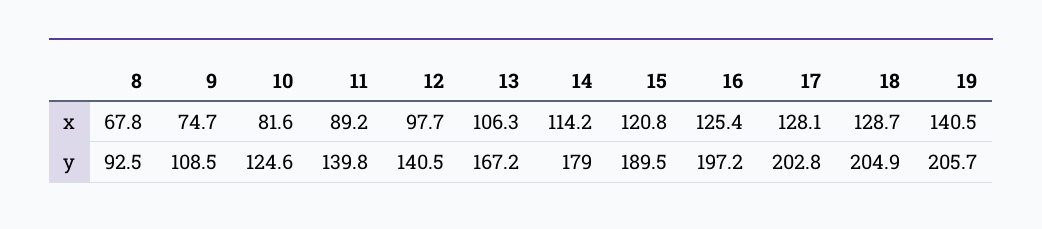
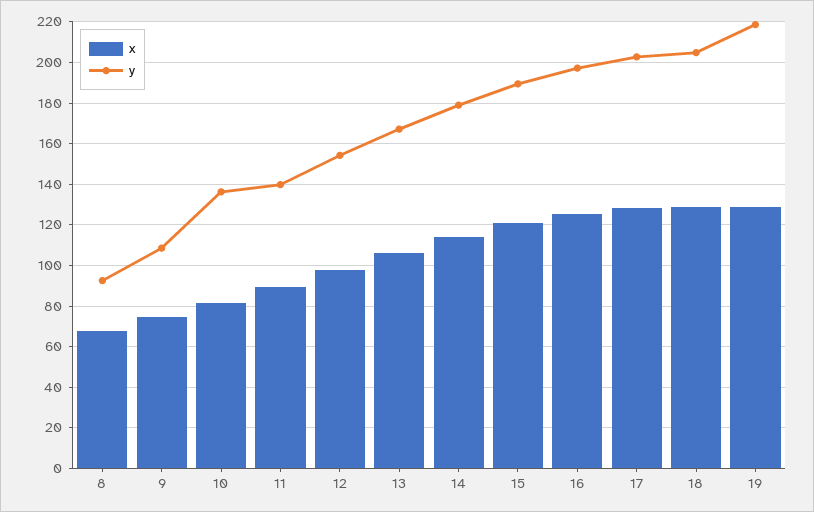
  {
    "x": {
      "8": 67.8,
      "9": 74.7,
      "10": 81.6,
      "11": 89.2,
      "12": 97.7,
      "13": 106.3,
      "14": 114.2,
      "15": 120.8,
      "16": 125.4,
      "17": 128.1,
      "18": 128.7,
-     "19": 140.5
+     "19": 130
    },
    "y": {
      "8": 92.5,
      "9": 108.5,
-     "10": 124.6,
+     "10": 135,
      "11": 139.8,
-     "12": 140.5,
+     "12": 155,
      "13": 167.2,
      "14": 179,
      "15": 189.5,
      "16": 197.2,
      "17": 202.8,
      "18": 204.9,
-     "19": 205.7
+     "19": 220
    }
  }

